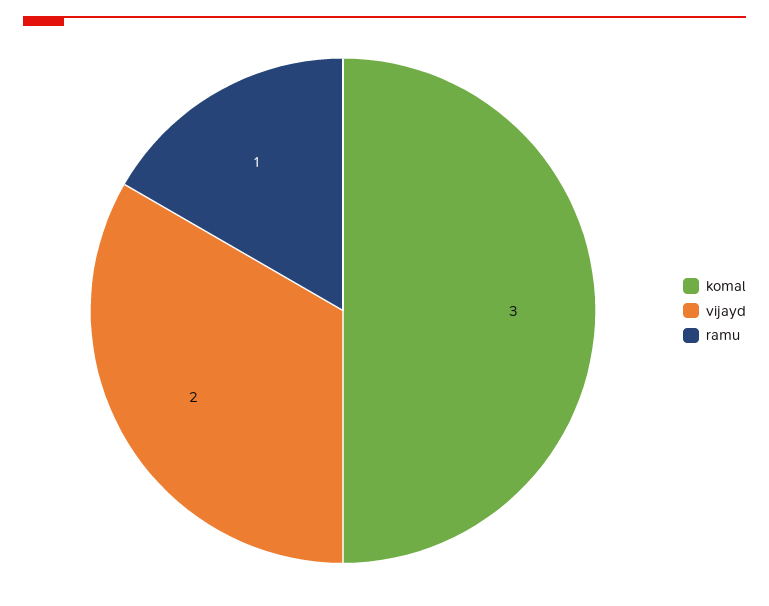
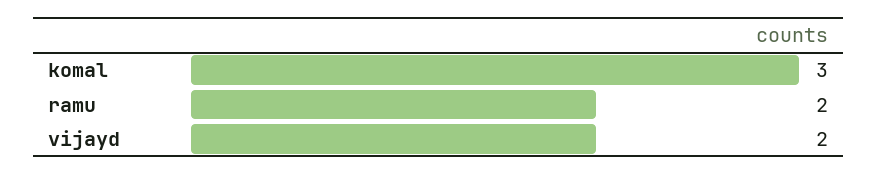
  {
    "komal": 3,
    "vijayd": 2,
-   "ramu": 1
+   "ramu": 2
  }

